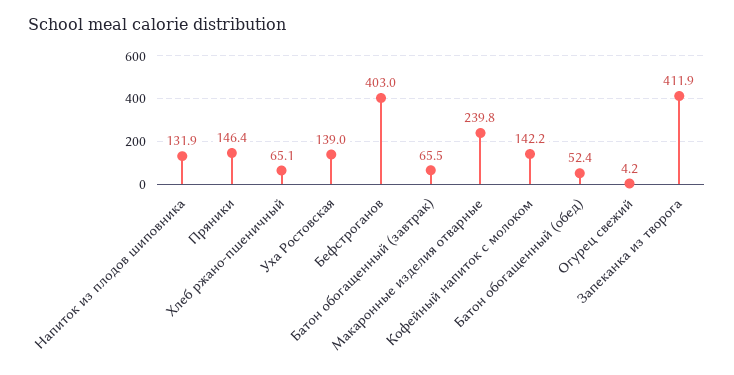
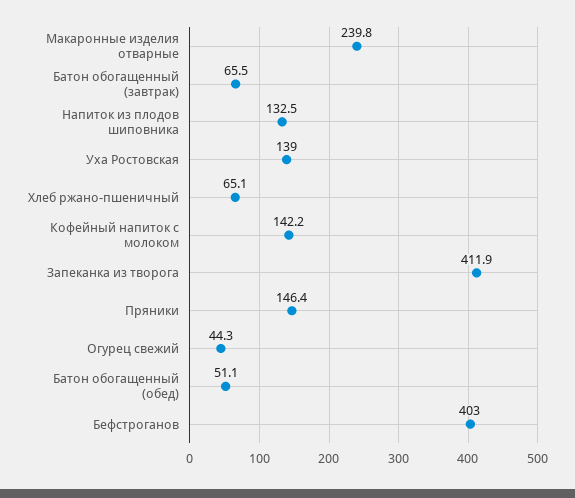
  {
-   "Напиток из плодов шиповника": 131.9,
+   "Напиток из плодов шиповника": 132.5,
    "Пряники": 146.4,
    "Хлеб ржано-пшеничный": 65.1,
    "Уха Ростовская": 139,
    "Бефстроганов": 403,
    "Батон обогащенный (завтрак)": 65.5,
    "Макаронные изделия отварные": 239.8,
    "Кофейный напиток с молоком": 142.2,
-   "Батон обогащенный (обед)": 52.4,
+   "Батон обогащенный (обед)": 51.1,
-   "Огурец свежий": 4.2,
+   "Огурец свежий": 44.3,
    "Запеканка из творога": 411.9
  }

